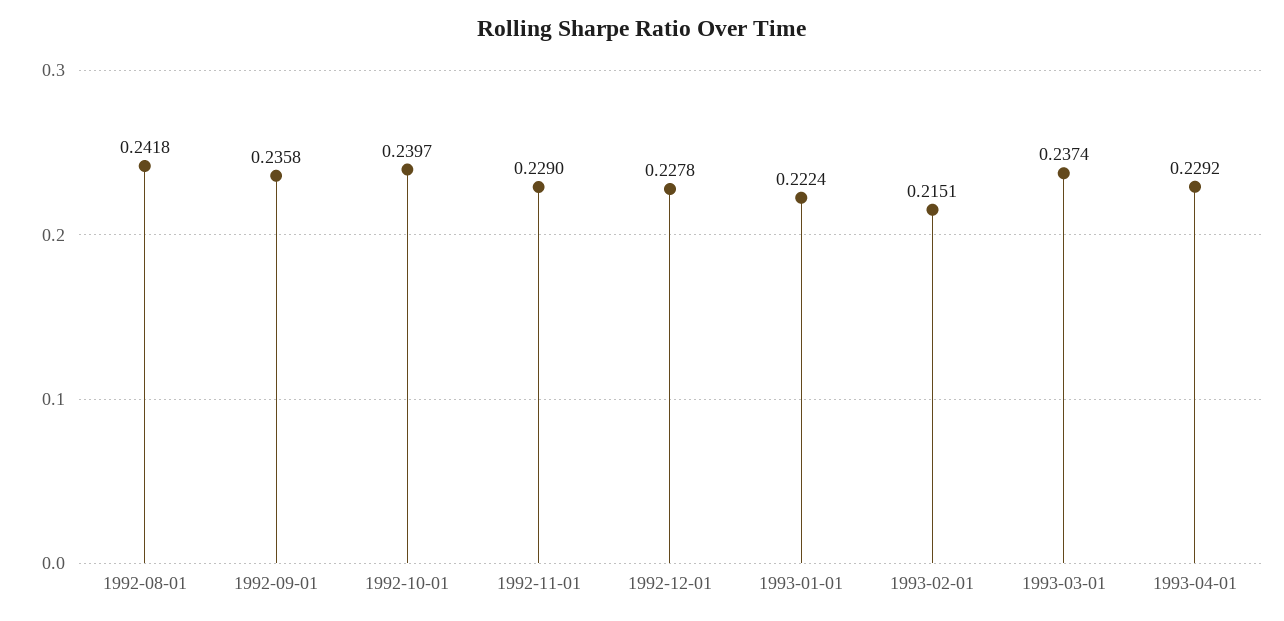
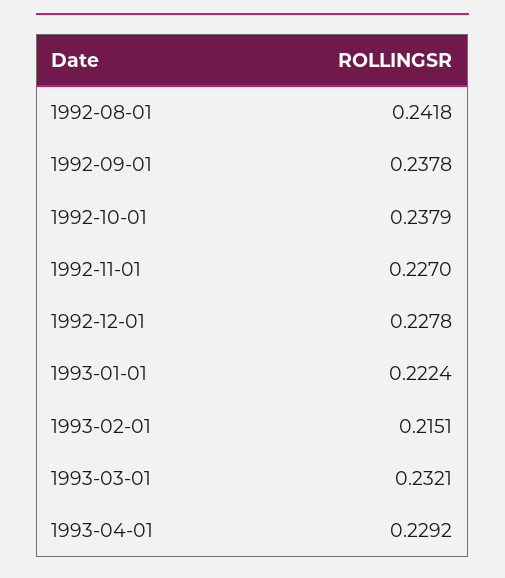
  {
    "1992-08-01": 0.2418,
-   "1992-09-01": 0.2358,
+   "1992-09-01": 0.2378,
-   "1992-10-01": 0.2397,
+   "1992-10-01": 0.2379,
-   "1992-11-01": 0.229,
+   "1992-11-01": 0.227,
    "1992-12-01": 0.2278,
    "1993-01-01": 0.2224,
    "1993-02-01": 0.2151,
-   "1993-03-01": 0.2374,
+   "1993-03-01": 0.2321,
    "1993-04-01": 0.2292
  }

